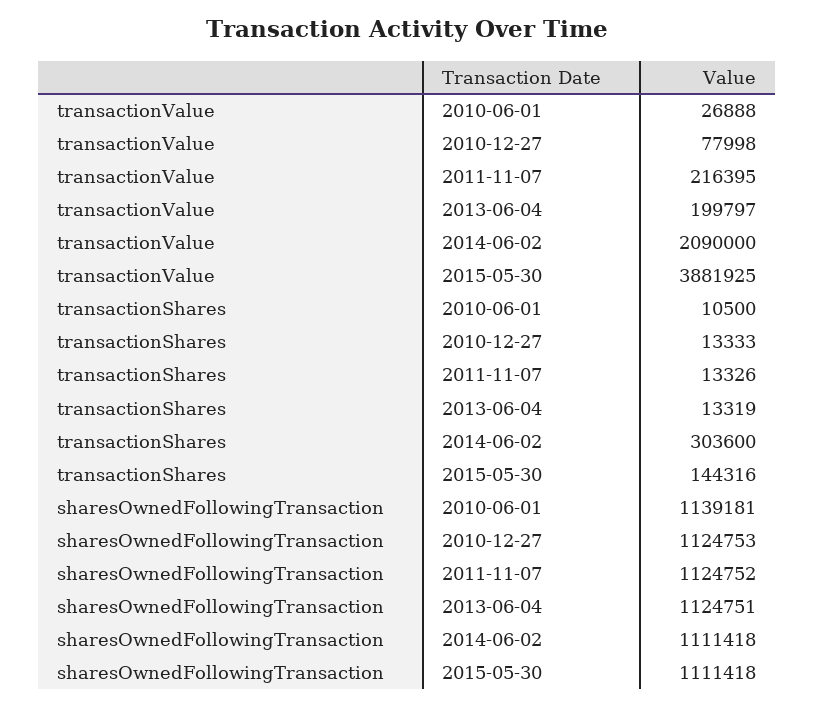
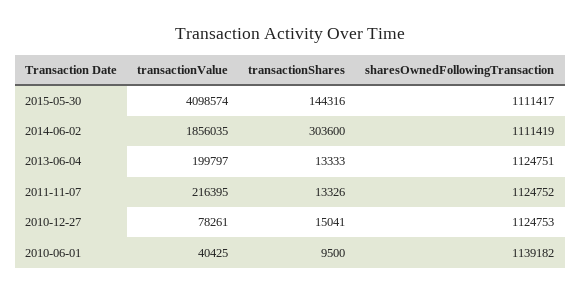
  {
    "transactionValue": {
-     "2010-06-01": 26888,
+     "2010-06-01": 40425,
-     "2010-12-27": 77998,
+     "2010-12-27": 78261,
      "2011-11-07": 216395,
      "2013-06-04": 199797,
-     "2014-06-02": 2090000,
+     "2014-06-02": 1856035,
-     "2015-05-30": 3881925
+     "2015-05-30": 4098574
    },
    "transactionShares": {
-     "2010-06-01": 10500,
+     "2010-06-01": 9500,
-     "2010-12-27": 13333,
+     "2010-12-27": 15041,
      "2011-11-07": 13326,
-     "2013-06-04": 13319,
+     "2013-06-04": 13333,
      "2014-06-02": 303600,
      "2015-05-30": 144316
    },
    "sharesOwnedFollowingTransaction": {
-     "2010-06-01": 1139181,
+     "2010-06-01": 1139182,
      "2010-12-27": 1124753,
      "2011-11-07": 1124752,
      "2013-06-04": 1124751,
-     "2014-06-02": 1111418,
+     "2014-06-02": 1111419,
-     "2015-05-30": 1111418
+     "2015-05-30": 1111417
    }
  }

